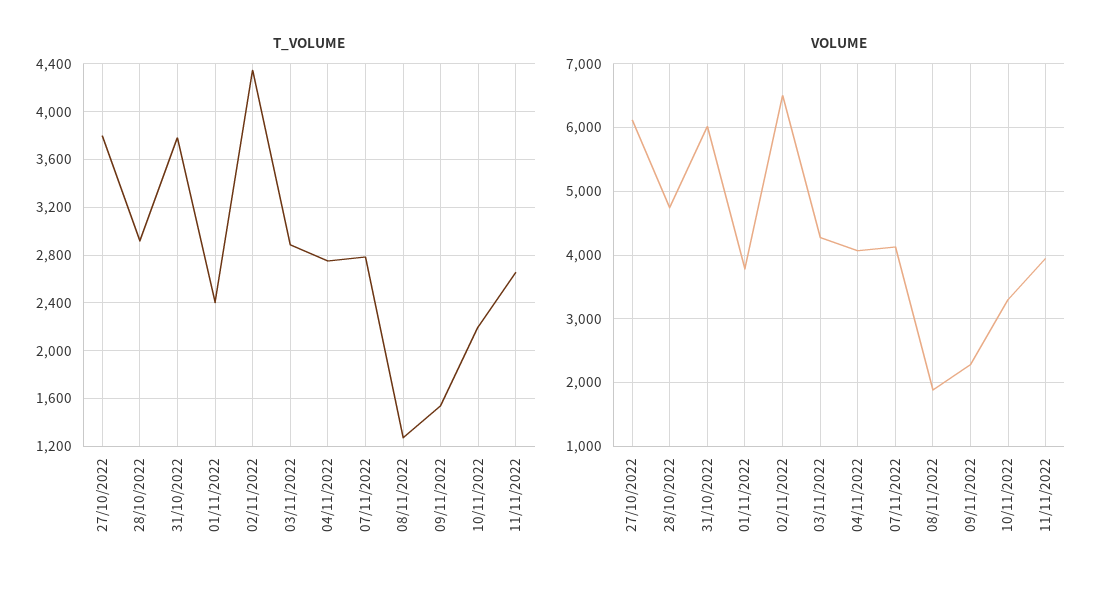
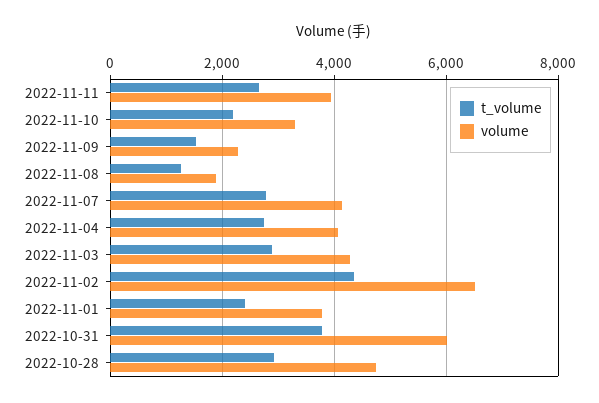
  {
    "T_VOLUME": {
-     "27/10/2022": 3800,
      "28/10/2022": 2900,
      "31/10/2022": 3800,
      "01/11/2022": 2400,
      "02/11/2022": 4300,
      "03/11/2022": 2900,
      "04/11/2022": 2800,
      "07/11/2022": 2800,
      "08/11/2022": 1300,
      "09/11/2022": 1500,
      "10/11/2022": 2200,
      "11/11/2022": 2700
    },
    "VOLUME": {
-     "27/10/2022": 6100,
      "28/10/2022": 4700,
      "31/10/2022": 6000,
      "01/11/2022": 3800,
      "02/11/2022": 6500,
      "03/11/2022": 4300,
      "04/11/2022": 4100,
      "07/11/2022": 4100,
      "08/11/2022": 1900,
      "09/11/2022": 2300,
      "10/11/2022": 3300,
      "11/11/2022": 3900
    }
  }

